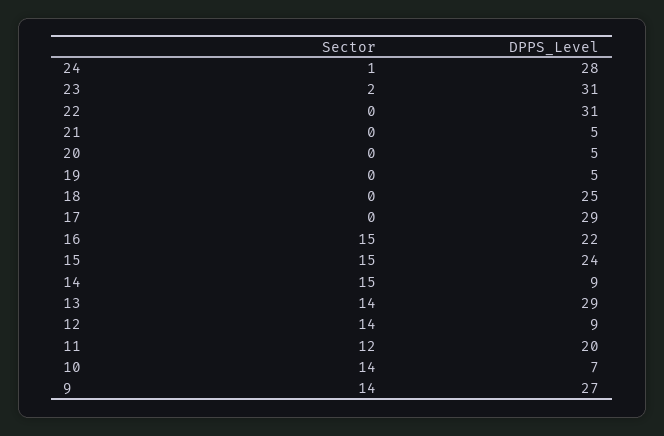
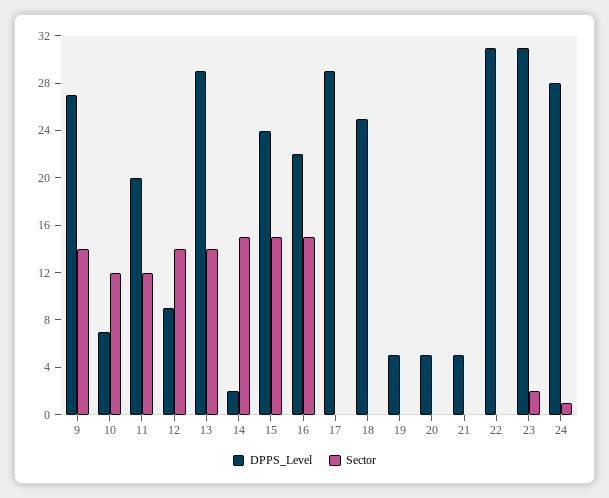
  {
    "Sector": {
      "24": 1,
      "23": 2,
      "22": 0,
      "21": 0,
      "20": 0,
      "19": 0,
      "18": 0,
      "17": 0,
      "16": 15,
      "15": 15,
      "14": 15,
      "13": 14,
      "12": 14,
      "11": 12,
-     "10": 14,
+     "10": 12,
      "9": 14
    },
    "DPPS_Level": {
      "24": 28,
      "23": 31,
      "22": 31,
      "21": 5,
      "20": 5,
      "19": 5,
      "18": 25,
      "17": 29,
      "16": 22,
      "15": 24,
-     "14": 9,
+     "14": 2,
      "13": 29,
      "12": 9,
      "11": 20,
      "10": 7,
      "9": 27
    }
  }

